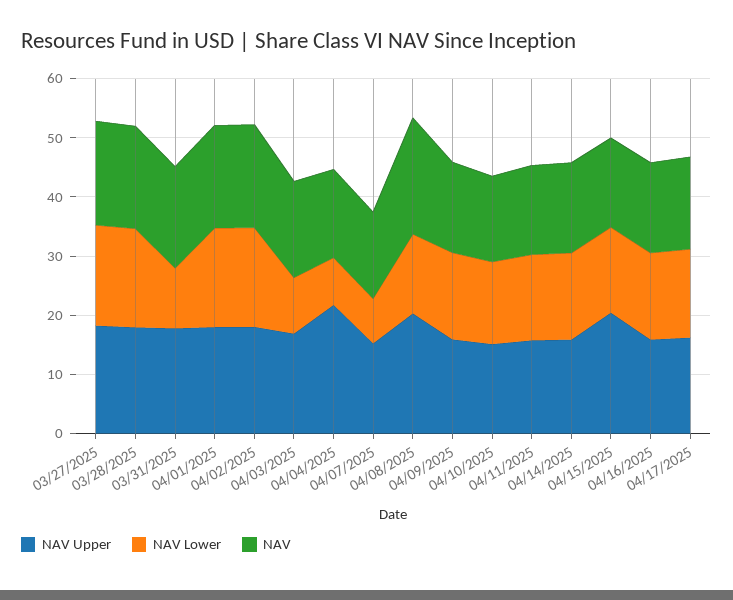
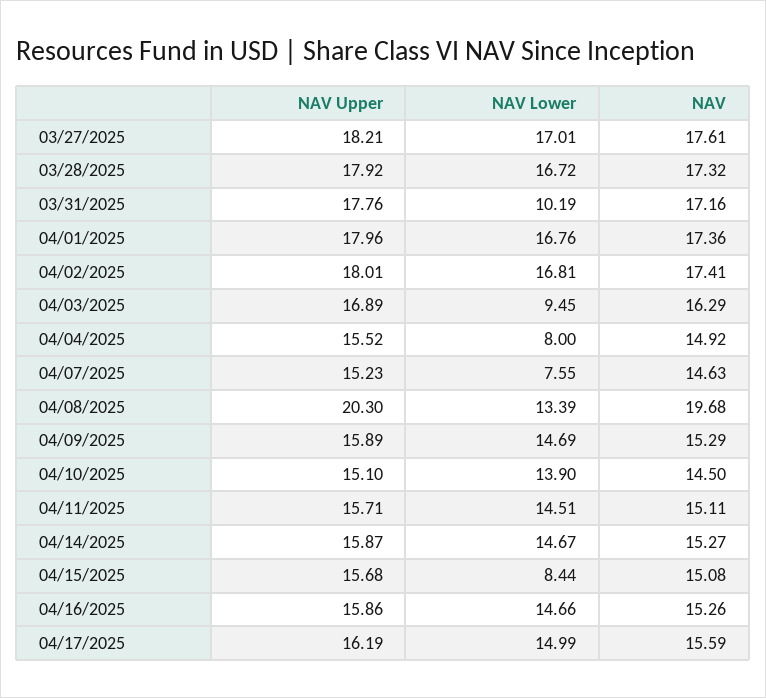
  {
    "NAV Upper": {
      "03/27/2025": 18.21,
      "03/28/2025": 17.92,
      "03/31/2025": 17.76,
      "04/01/2025": 17.96,
      "04/02/2025": 18.01,
      "04/03/2025": 16.89,
-     "04/04/2025": 22,
+     "04/04/2025": 15.52,
      "04/07/2025": 15.23,
      "04/08/2025": 20.3,
      "04/09/2025": 15.89,
      "04/10/2025": 15.1,
      "04/11/2025": 15.71,
      "04/14/2025": 15.87,
-     "04/15/2025": 20,
+     "04/15/2025": 15.68,
      "04/16/2025": 15.86,
      "04/17/2025": 16.19
    },
    "NAV Lower": {
      "03/27/2025": 17.01,
      "03/28/2025": 16.72,
      "03/31/2025": 10.19,
      "04/01/2025": 16.76,
      "04/02/2025": 16.81,
      "04/03/2025": 9.45,
      "04/04/2025": 8,
      "04/07/2025": 7.55,
      "04/08/2025": 13.39,
      "04/09/2025": 14.69,
      "04/10/2025": 13.9,
      "04/11/2025": 14.51,
      "04/14/2025": 14.67,
-     "04/15/2025": 14,
+     "04/15/2025": 8.44,
      "04/16/2025": 14.66,
      "04/17/2025": 14.99
    },
    "NAV": {
      "03/27/2025": 17.61,
      "03/28/2025": 17.32,
      "03/31/2025": 17.16,
      "04/01/2025": 17.36,
      "04/02/2025": 17.41,
      "04/03/2025": 16.29,
      "04/04/2025": 14.92,
      "04/07/2025": 14.63,
      "04/08/2025": 19.68,
      "04/09/2025": 15.29,
      "04/10/2025": 14.5,
      "04/11/2025": 15.11,
      "04/14/2025": 15.27,
      "04/15/2025": 15.08,
      "04/16/2025": 15.26,
      "04/17/2025": 15.59
    }
  }

